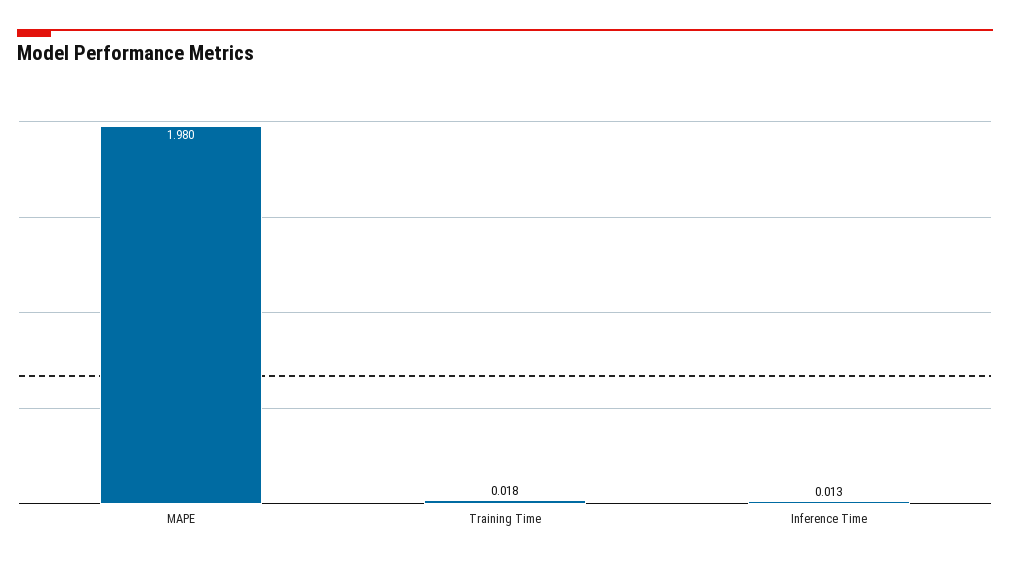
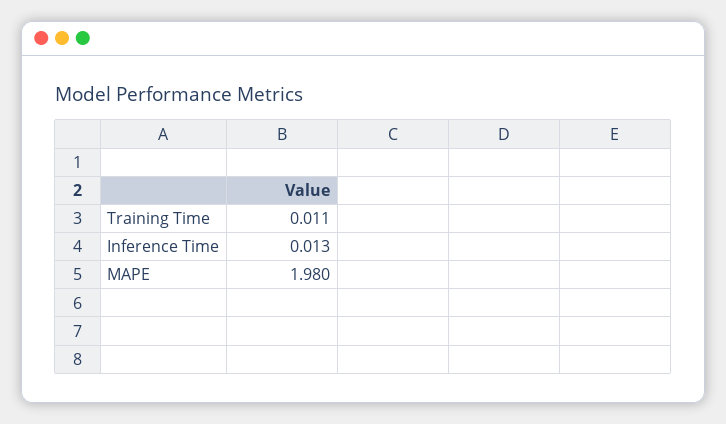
  {
    "MAPE": 1.98,
-   "Training Time": 0.018,
+   "Training Time": 0.011,
    "Inference Time": 0.013
  }

